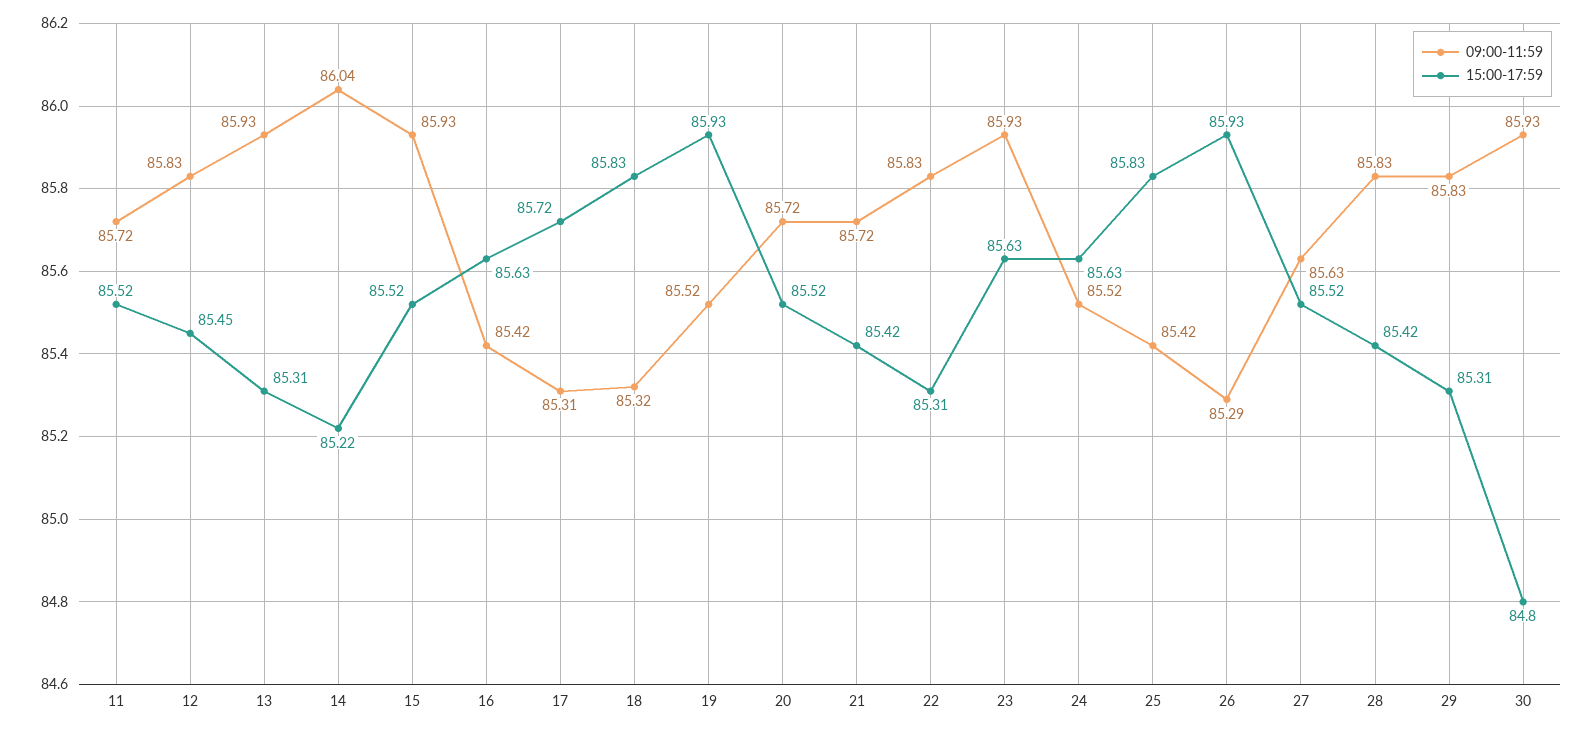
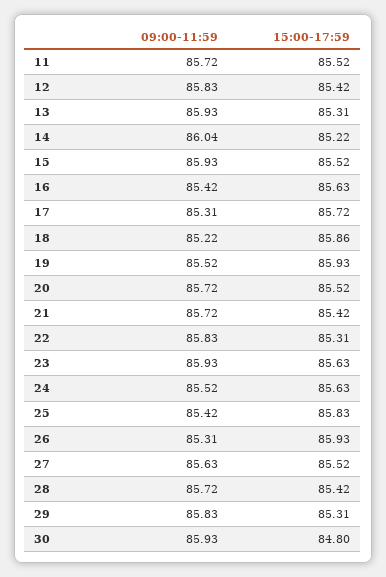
  {
    "09:00-11:59": {
      "11": 85.72,
      "12": 85.83,
      "13": 85.93,
      "14": 86.04,
      "15": 85.93,
      "16": 85.42,
      "17": 85.31,
-     "18": 85.32,
+     "18": 85.22,
      "19": 85.52,
      "20": 85.72,
      "21": 85.72,
      "22": 85.83,
      "23": 85.93,
      "24": 85.52,
      "25": 85.42,
-     "26": 85.29,
+     "26": 85.31,
      "27": 85.63,
-     "28": 85.83,
+     "28": 85.72,
      "29": 85.83,
      "30": 85.93
    },
    "15:00-17:59": {
      "11": 85.52,
-     "12": 85.45,
+     "12": 85.42,
      "13": 85.31,
      "14": 85.22,
      "15": 85.52,
      "16": 85.63,
      "17": 85.72,
-     "18": 85.83,
+     "18": 85.86,
      "19": 85.93,
      "20": 85.52,
      "21": 85.42,
      "22": 85.31,
      "23": 85.63,
      "24": 85.63,
      "25": 85.83,
      "26": 85.93,
      "27": 85.52,
      "28": 85.42,
      "29": 85.31,
      "30": 84.8
    }
  }

